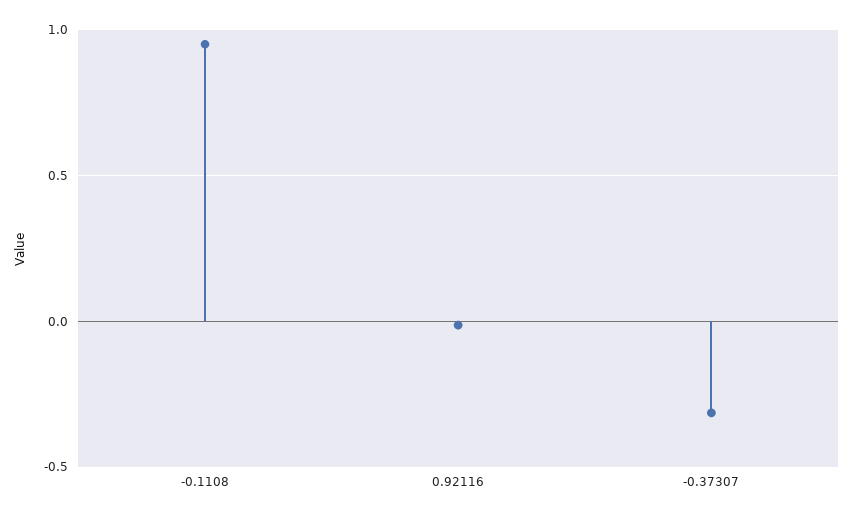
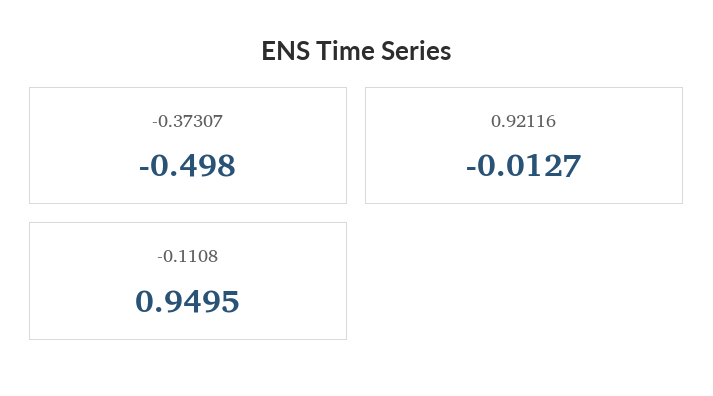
  {
    "-0.1108": 0.9495,
    "0.92116": -0.0127,
-   "-0.37307": -0.3
+   "-0.37307": -0.498
  }

